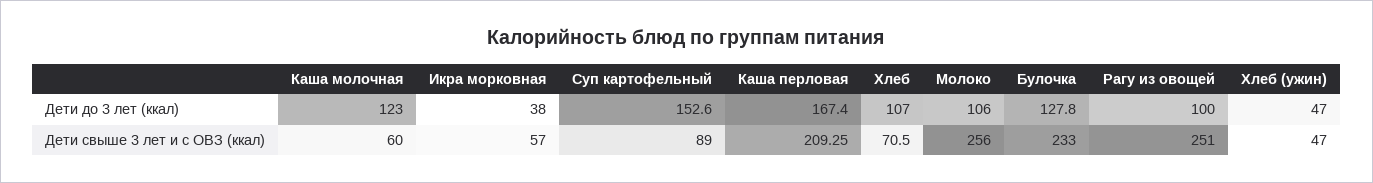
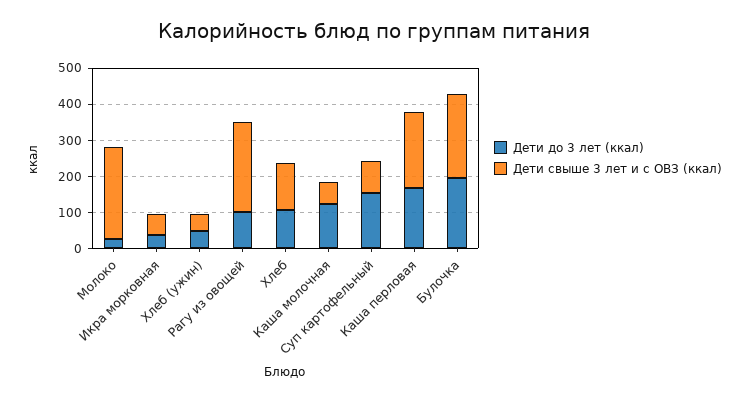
  {
    "Дети до 3 лет (ккал)": {
      "Каша молочная": 123,
      "Икра морковная": 38,
      "Суп картофельный": 152.6,
      "Каша перловая": 167.4,
      "Хлеб": 107,
-     "Молоко": 106,
+     "Молоко": 25,
-     "Булочка": 127.8,
+     "Булочка": 200,
      "Рагу из овощей": 100,
      "Хлеб (ужин)": 47
    },
    "Дети свыше 3 лет и с ОВЗ (ккал)": {
      "Каша молочная": 60,
      "Икра морковная": 57,
      "Суп картофельный": 89,
      "Каша перловая": 209.25,
-     "Хлеб": 70.5,
+     "Хлеб": 125,
      "Молоко": 256,
      "Булочка": 233,
      "Рагу из овощей": 251,
      "Хлеб (ужин)": 47
    }
  }

